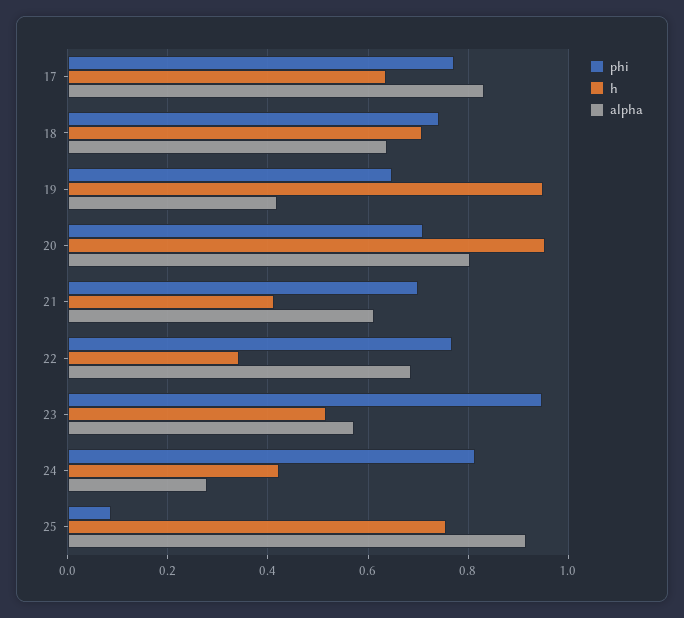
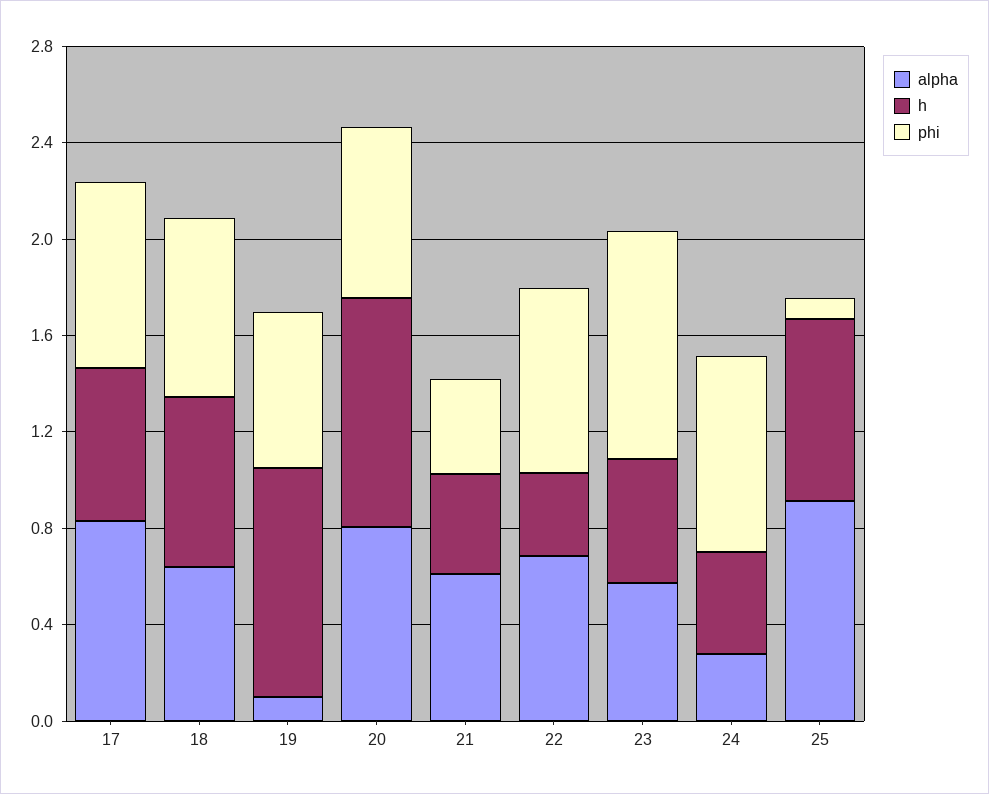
  {
    "phi": {
      "17": 0.78,
      "18": 0.74,
      "19": 0.64,
      "20": 0.7,
-     "21": 0.7,
+     "21": 0.4,
      "22": 0.76,
      "23": 0.94,
      "24": 0.82,
      "25": 0.08
    },
    "h": {
      "17": 0.64,
      "18": 0.7,
      "19": 0.94,
      "20": 0.96,
      "21": 0.42,
      "22": 0.34,
      "23": 0.52,
      "24": 0.42,
      "25": 0.76
    },
    "alpha": {
      "17": 0.84,
      "18": 0.64,
-     "19": 0.42,
+     "19": 0.1,
      "20": 0.8,
      "21": 0.62,
      "22": 0.68,
      "23": 0.58,
      "24": 0.28,
      "25": 0.92
    }
  }

